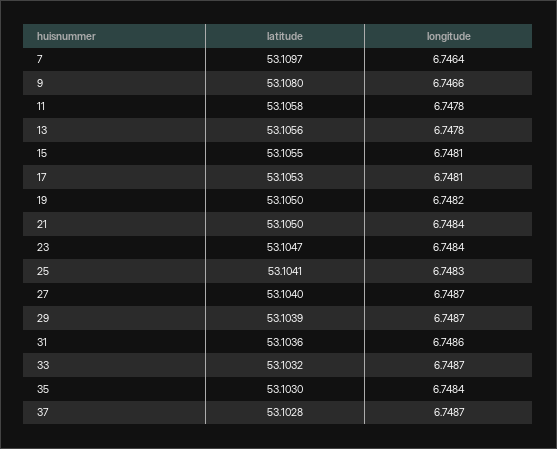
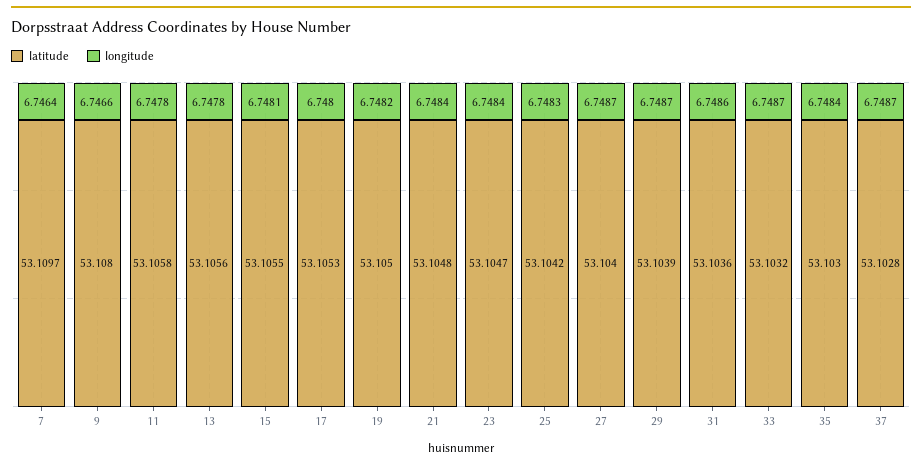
  {
    "latitude": {
      "7": 53.1097,
      "9": 53.108,
      "11": 53.1058,
      "13": 53.1056,
      "15": 53.1055,
      "17": 53.1053,
      "19": 53.105,
-     "21": 53.105,
+     "21": 53.1048,
      "23": 53.1047,
-     "25": 53.1041,
+     "25": 53.1042,
      "27": 53.104,
      "29": 53.1039,
      "31": 53.1036,
      "33": 53.1032,
      "35": 53.103,
      "37": 53.1028
    },
    "longitude": {
      "7": 6.7464,
      "9": 6.7466,
      "11": 6.7478,
      "13": 6.7478,
      "15": 6.7481,
-     "17": 6.7481,
+     "17": 6.748,
      "19": 6.7482,
      "21": 6.7484,
      "23": 6.7484,
      "25": 6.7483,
      "27": 6.7487,
      "29": 6.7487,
      "31": 6.7486,
      "33": 6.7487,
      "35": 6.7484,
      "37": 6.7487
    }
  }

